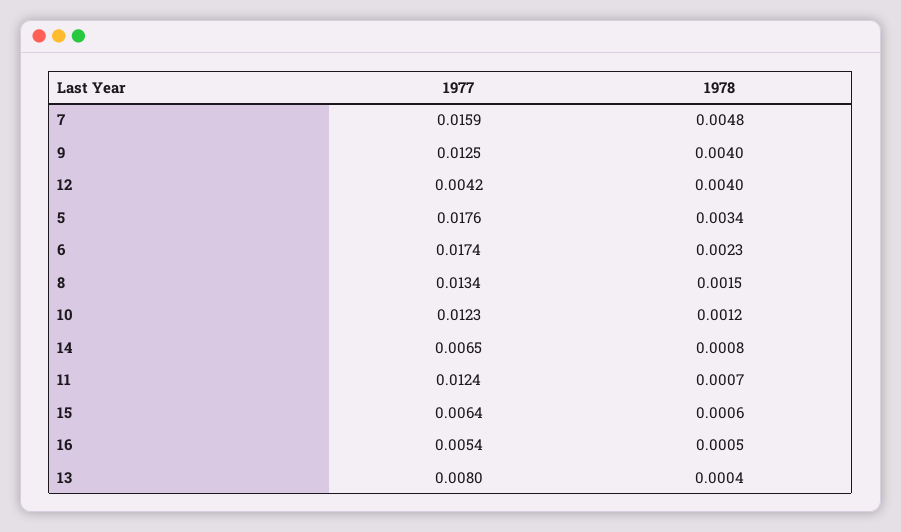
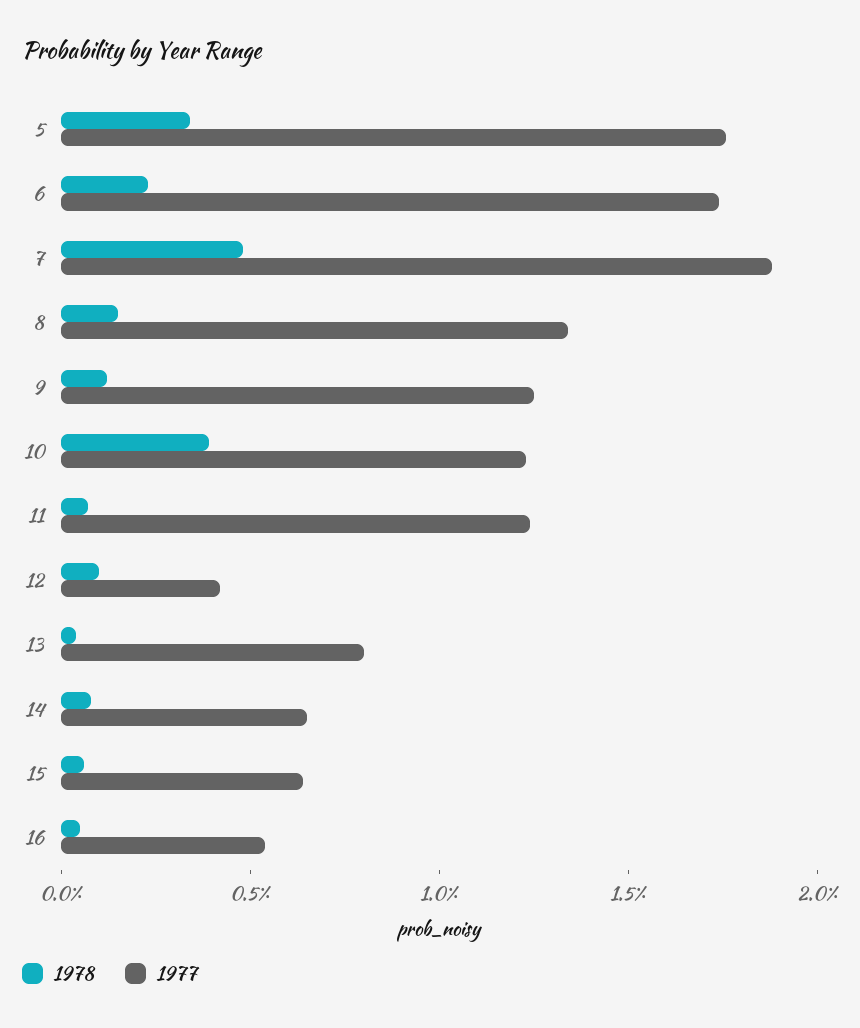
  {
    "1977": {
-     "7": 0.0159,
+     "7": 0.019,
      "9": 0.0125,
      "12": 0.0042,
      "5": 0.0176,
      "6": 0.0174,
      "8": 0.0134,
      "10": 0.0123,
      "14": 0.0065,
      "11": 0.0124,
      "15": 0.0064,
      "16": 0.0054,
      "13": 0.008
    },
    "1978": {
      "7": 0.0048,
-     "9": 0.004,
+     "9": 0.001,
-     "12": 0.004,
+     "12": 0.001,
      "5": 0.0034,
      "6": 0.0023,
      "8": 0.0015,
-     "10": 0.0012,
+     "10": 0.004,
      "14": 0.0008,
      "11": 0.0007,
      "15": 0.0006,
      "16": 0.0005,
      "13": 0.0004
    }
  }

